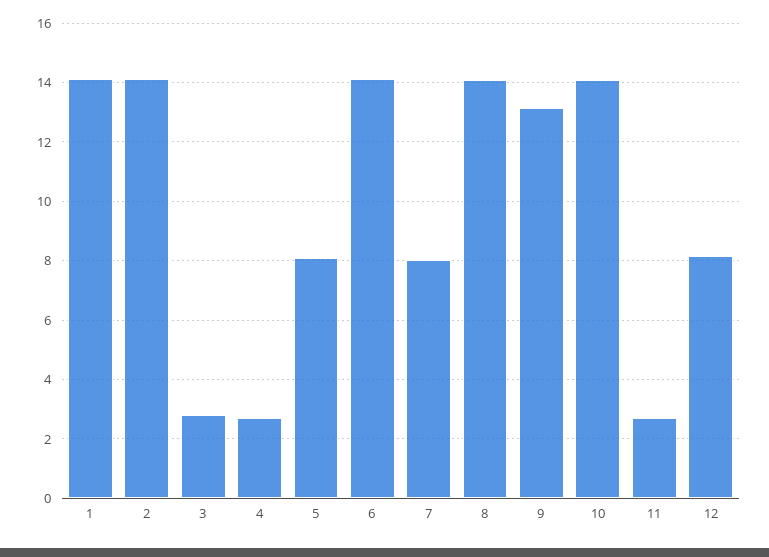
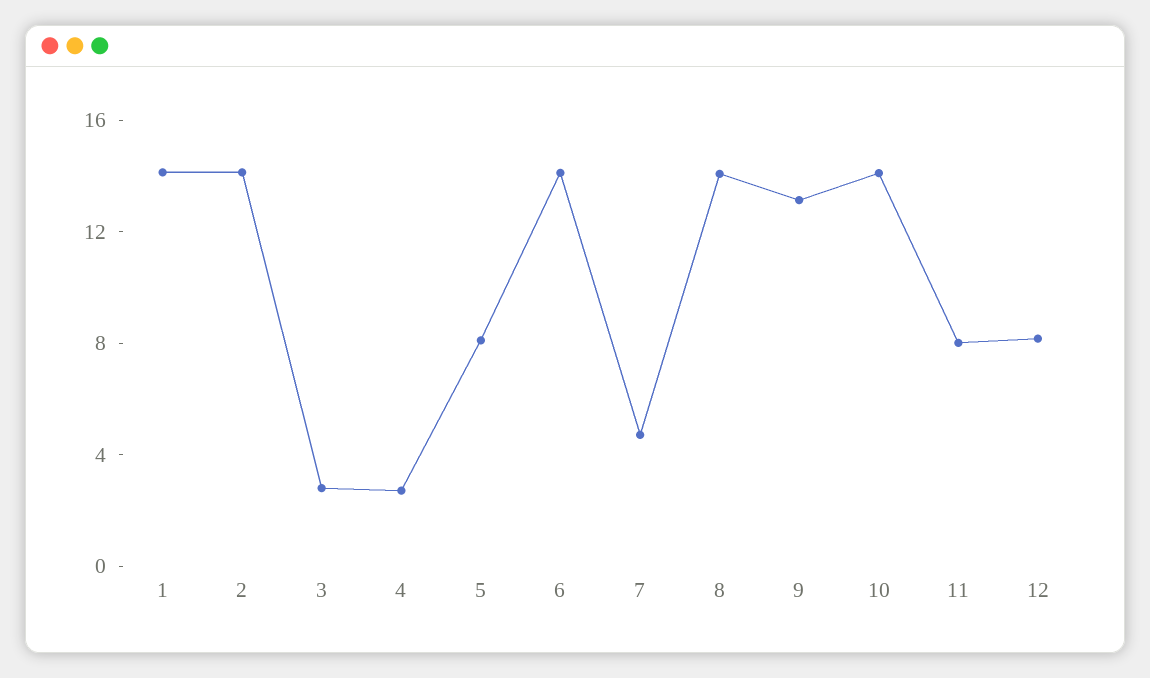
  {
    "1": 14.25,
    "2": 14.25,
    "3": 2.75,
    "4": 2.75,
    "5": 8,
    "6": 14,
-   "7": 8,
+   "7": 5,
    "8": 14,
    "9": 13.25,
    "10": 14,
-   "11": 2.75,
+   "11": 8,
    "12": 8.25
  }

